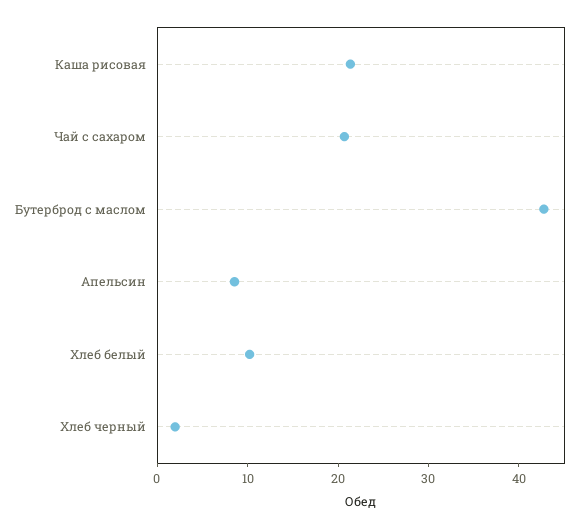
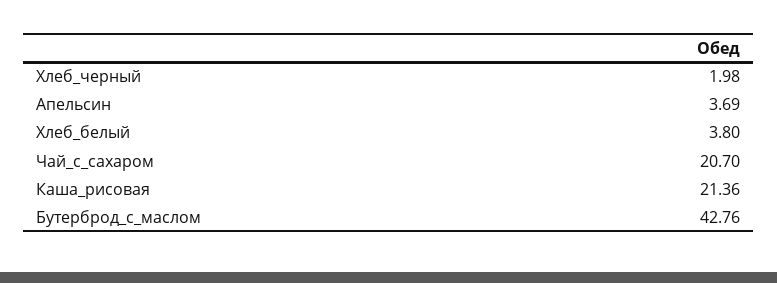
  {
    "Каша рисовая": 21.36,
    "Чай с сахаром": 20.7,
    "Бутерброд с маслом": 42.76,
-   "Апельсин": 8,
+   "Апельсин": 3.69,
-   "Хлеб белый": 10,
+   "Хлеб белый": 3.8,
    "Хлеб черный": 1.98
  }

